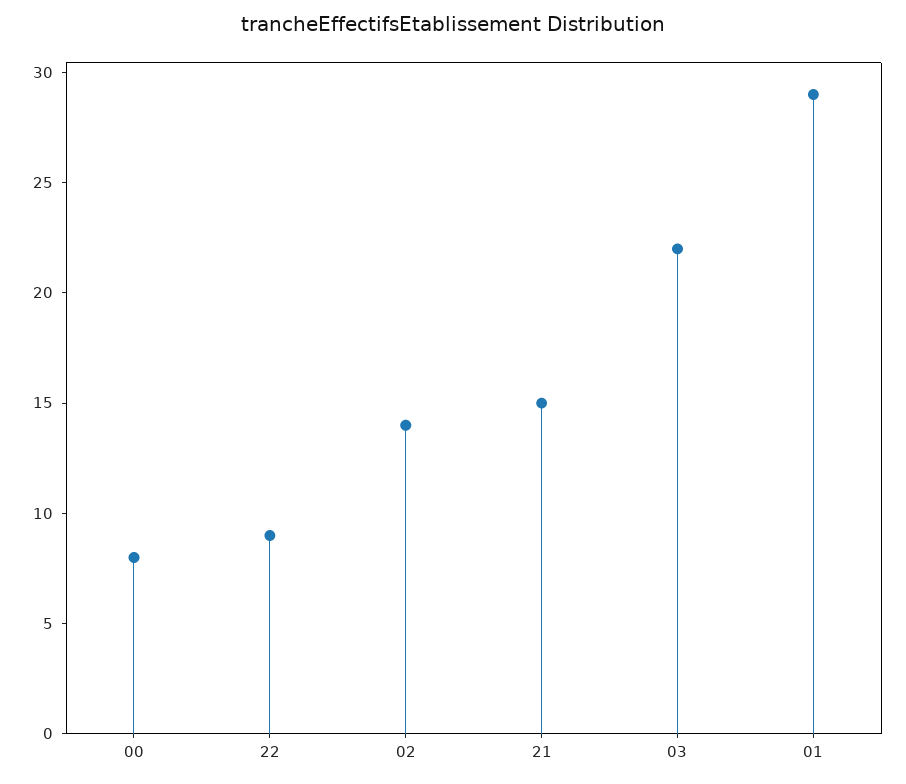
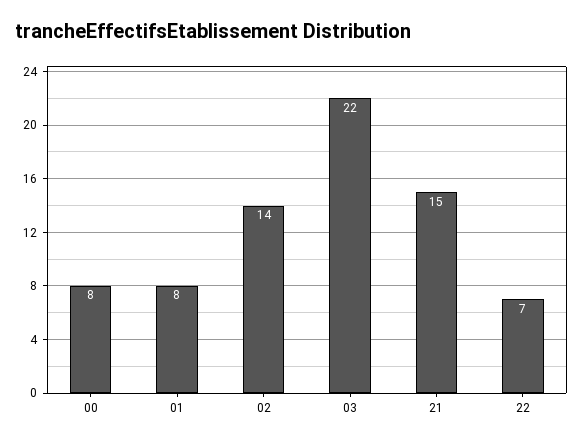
  {
    "00": 8,
-   "22": 9,
+   "22": 7,
    "02": 14,
    "21": 15,
    "03": 22,
-   "01": 29
+   "01": 8
  }

